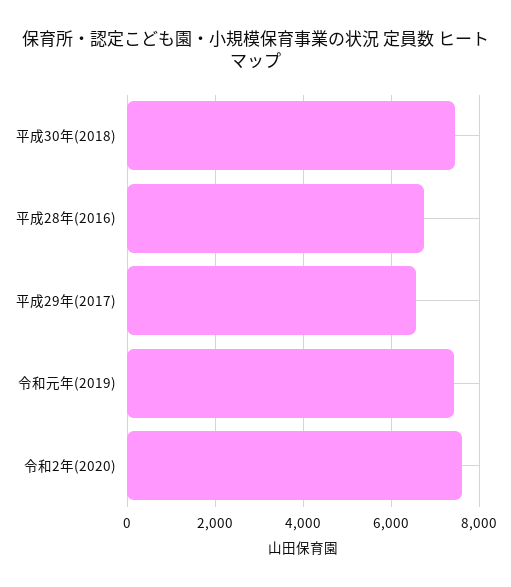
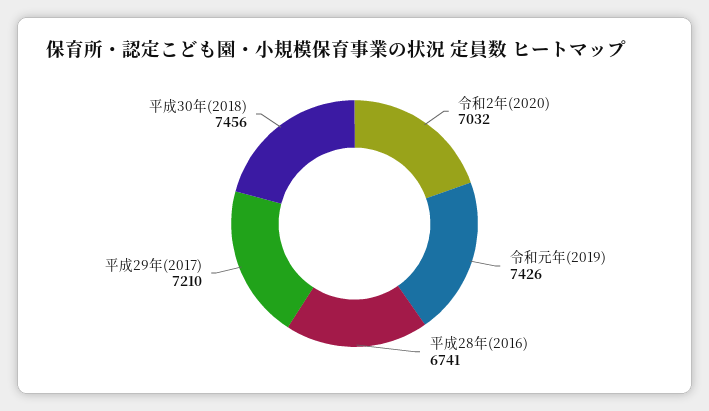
  {
    "平成30年(2018)": 7456,
    "平成28年(2016)": 6741,
-   "平成29年(2017)": 6600,
+   "平成29年(2017)": 7210,
    "令和元年(2019)": 7426,
-   "令和2年(2020)": 7600
+   "令和2年(2020)": 7032
  }

